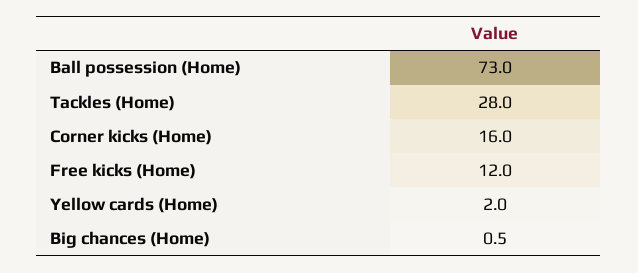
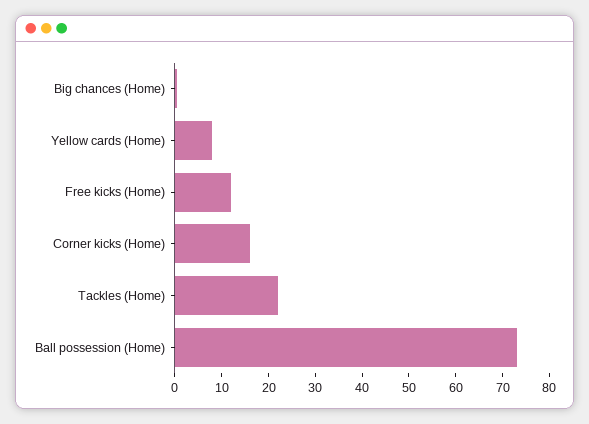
  {
    "Ball possession (Home)": 73,
-   "Tackles (Home)": 28,
+   "Tackles (Home)": 22,
    "Corner kicks (Home)": 16,
    "Free kicks (Home)": 12,
-   "Yellow cards (Home)": 2,
+   "Yellow cards (Home)": 8,
    "Big chances (Home)": 0.5
  }

